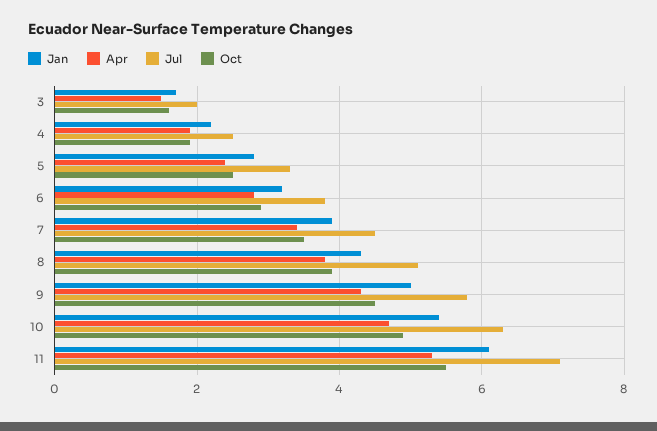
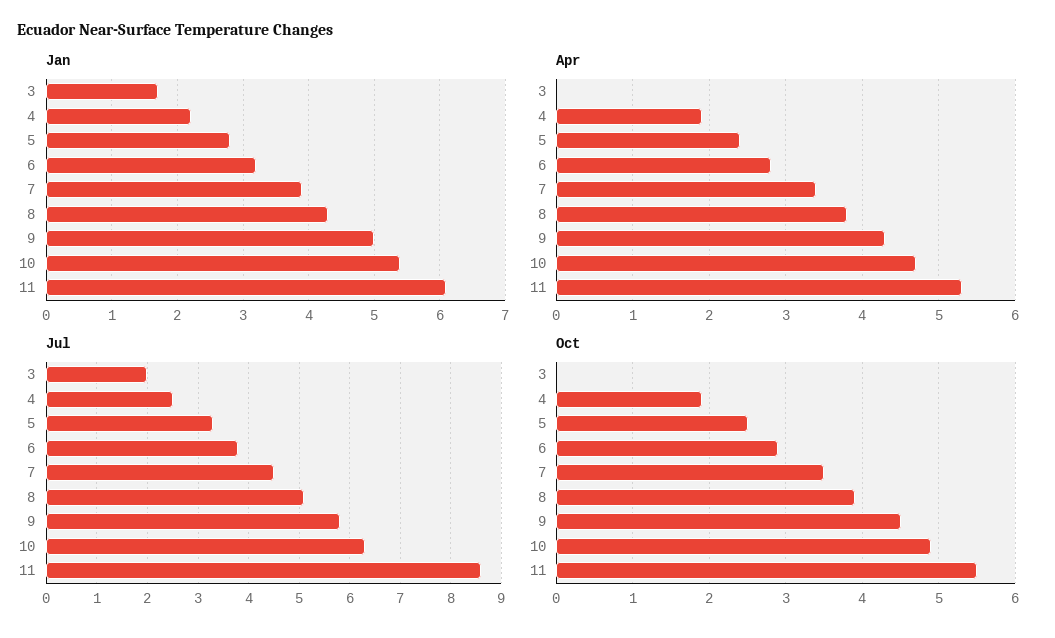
  {
    "Jan": {
      "3": 1.7,
      "4": 2.2,
      "5": 2.8,
      "6": 3.2,
      "7": 3.9,
      "8": 4.3,
      "9": 5,
      "10": 5.4,
      "11": 6.1
    },
    "Apr": {
-     "3": 1.5,
+     "3": 0,
      "4": 1.9,
      "5": 2.4,
      "6": 2.8,
      "7": 3.4,
      "8": 3.8,
      "9": 4.3,
      "10": 4.7,
      "11": 5.3
    },
    "Jul": {
      "3": 2,
      "4": 2.5,
      "5": 3.5,
      "6": 4,
      "7": 4.5,
      "8": 5,
      "9": 6,
      "10": 6.5,
-     "11": 7
+     "11": 8.5
    },
    "Oct": {
-     "3": 1.5,
+     "3": 0,
      "4": 1.9,
      "5": 2.5,
      "6": 2.9,
      "7": 3.5,
      "8": 3.9,
      "9": 4.5,
      "10": 4.9,
      "11": 5.5
    }
  }

